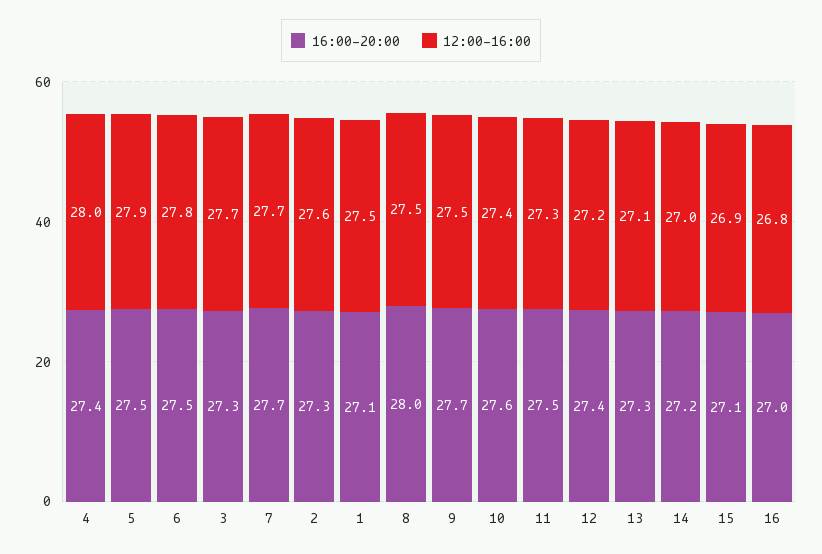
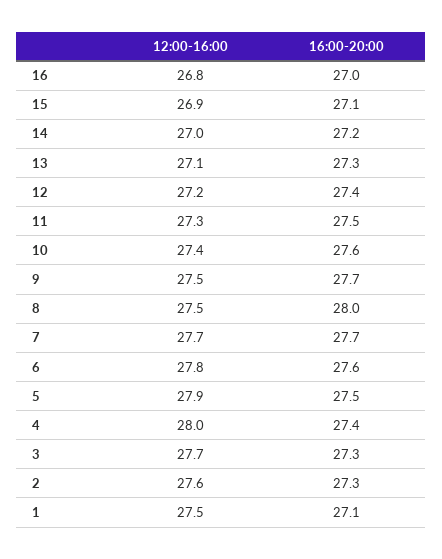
  {
    "16:00-20:00": {
      "4": 27.4,
      "5": 27.5,
-     "6": 27.5,
+     "6": 27.6,
      "3": 27.3,
      "7": 27.7,
      "2": 27.3,
      "1": 27.1,
      "8": 28,
      "9": 27.7,
      "10": 27.6,
      "11": 27.5,
      "12": 27.4,
      "13": 27.3,
      "14": 27.2,
      "15": 27.1,
      "16": 27
    },
    "12:00-16:00": {
      "4": 28,
      "5": 27.9,
      "6": 27.8,
      "3": 27.7,
      "7": 27.7,
      "2": 27.6,
      "1": 27.5,
      "8": 27.5,
      "9": 27.5,
      "10": 27.4,
      "11": 27.3,
      "12": 27.2,
      "13": 27.1,
      "14": 27,
      "15": 26.9,
      "16": 26.8
    }
  }

